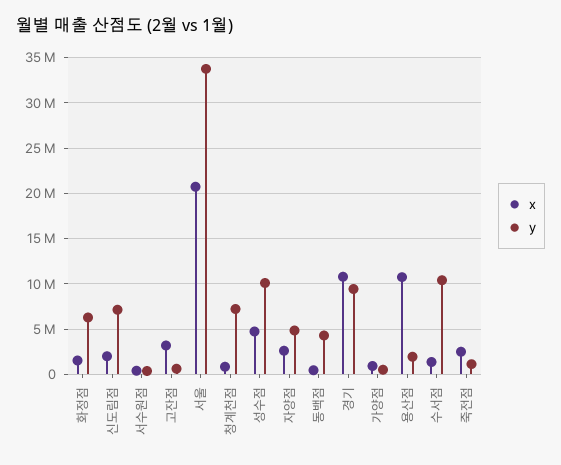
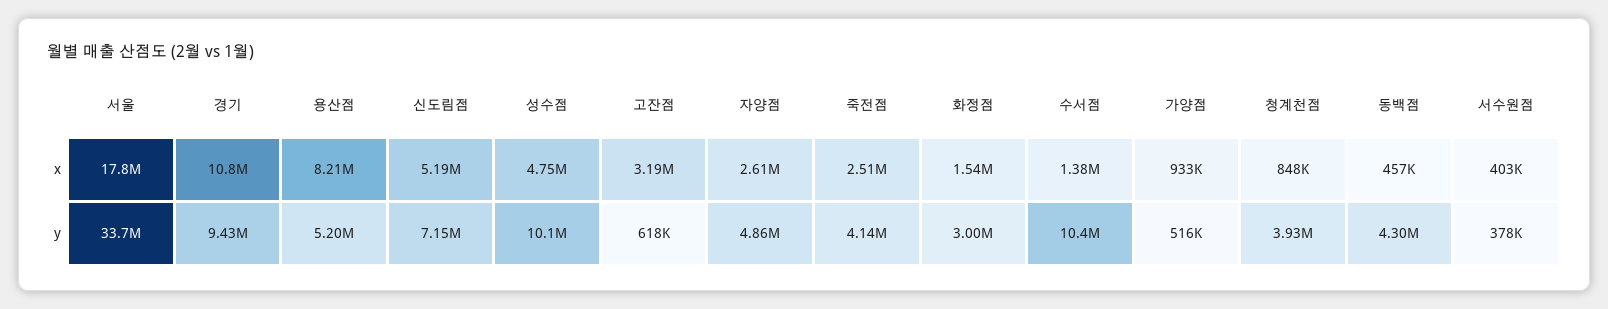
  {
    "x": {
      "화정점": 1540000,
-     "신도림점": 2000000,
+     "신도림점": 5190000,
      "서수원점": 403000,
      "고잔점": 3190000,
-     "서울": 21000000,
+     "서울": 17800000,
      "청계천점": 848000,
      "성수점": 4750000,
      "자양점": 2610000,
      "동백점": 457000,
      "경기": 10800000,
      "가양점": 933000,
-     "용산점": 11000000,
+     "용산점": 8210000,
      "수서점": 1380000,
      "죽전점": 2510000
    },
    "y": {
-     "화정점": 6000000,
+     "화정점": 3000000,
      "신도림점": 7150000,
      "서수원점": 378000,
      "고잔점": 618000,
      "서울": 33700000,
-     "청계천점": 7000000,
+     "청계천점": 3930000,
      "성수점": 10100000,
      "자양점": 4860000,
      "동백점": 4300000,
      "경기": 9430000,
      "가양점": 516000,
-     "용산점": 2000000,
+     "용산점": 5200000,
      "수서점": 10400000,
-     "죽전점": 1000000
+     "죽전점": 4140000
    }
  }

